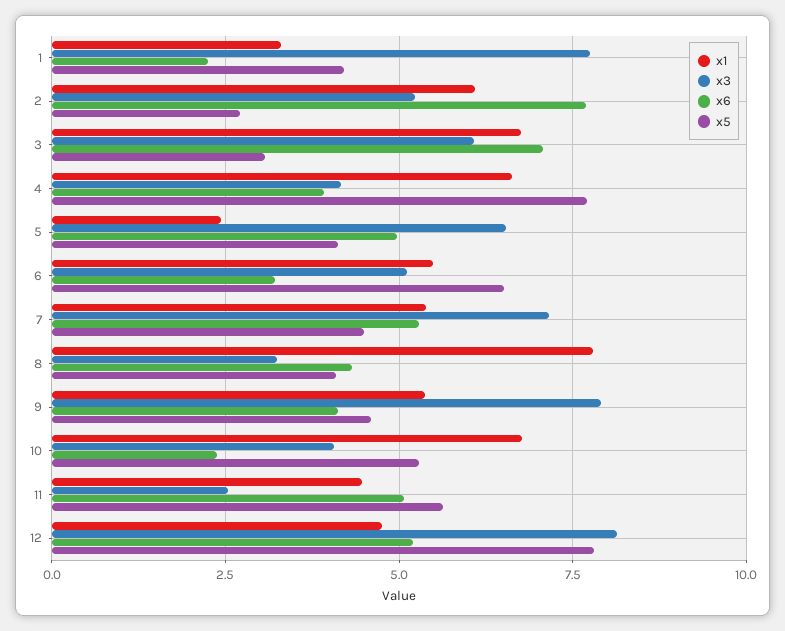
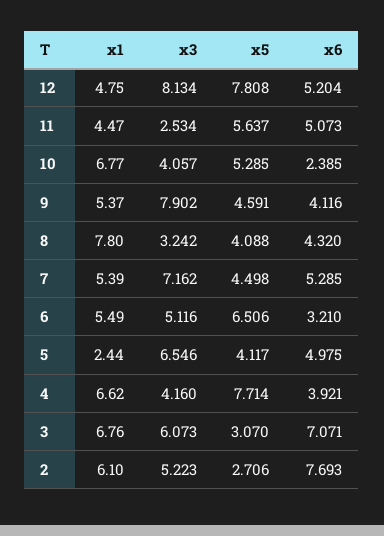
  {
    "x1": {
-     "1": 3.25,
      "2": 6.1,
      "3": 6.76,
      "4": 6.62,
      "5": 2.44,
      "6": 5.49,
      "7": 5.39,
      "8": 7.8,
      "9": 5.37,
      "10": 6.77,
      "11": 4.47,
      "12": 4.75
    },
    "x3": {
-     "1": 7.75,
      "2": 5.223,
      "3": 6.073,
      "4": 4.16,
      "5": 6.546,
      "6": 5.116,
      "7": 7.162,
      "8": 3.242,
      "9": 7.902,
      "10": 4.057,
      "11": 2.534,
      "12": 8.134
    },
    "x6": {
-     "1": 2.25,
      "2": 7.693,
      "3": 7.071,
      "4": 3.921,
      "5": 4.975,
      "6": 3.21,
      "7": 5.285,
      "8": 4.32,
      "9": 4.116,
      "10": 2.385,
      "11": 5.073,
      "12": 5.204
    },
    "x5": {
-     "1": 4.25,
      "2": 2.706,
      "3": 3.07,
      "4": 7.714,
      "5": 4.117,
      "6": 6.506,
      "7": 4.498,
      "8": 4.088,
      "9": 4.591,
      "10": 5.285,
      "11": 5.637,
      "12": 7.808
    }
  }

